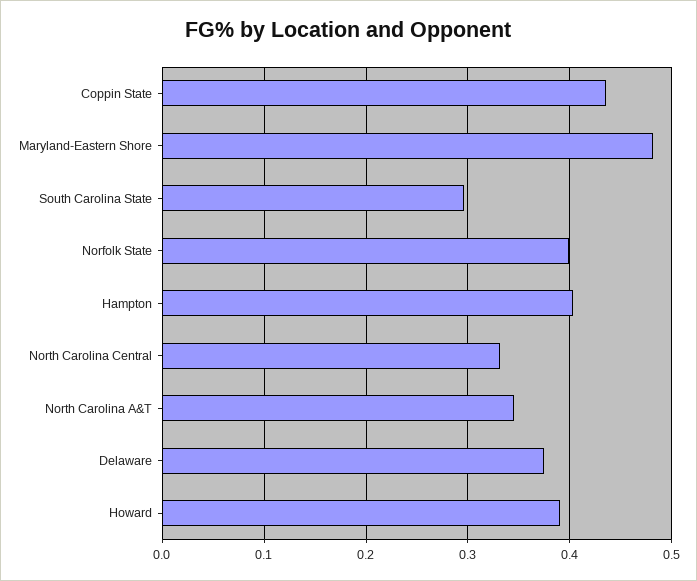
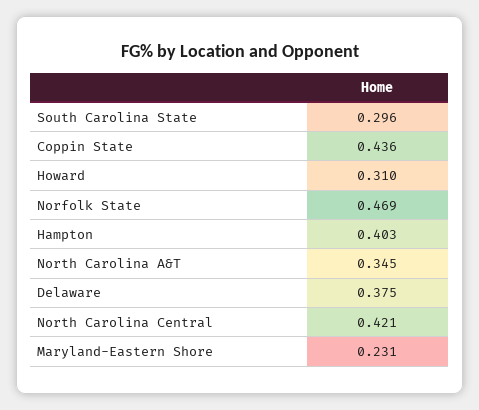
  {
    "Coppin State": 0.436,
-   "Maryland-Eastern Shore": 0.48,
+   "Maryland-Eastern Shore": 0.231,
    "South Carolina State": 0.296,
-   "Norfolk State": 0.4,
+   "Norfolk State": 0.469,
    "Hampton": 0.403,
-   "North Carolina Central": 0.33,
+   "North Carolina Central": 0.421,
    "North Carolina A&T": 0.345,
    "Delaware": 0.375,
-   "Howard": 0.39
+   "Howard": 0.31
  }

